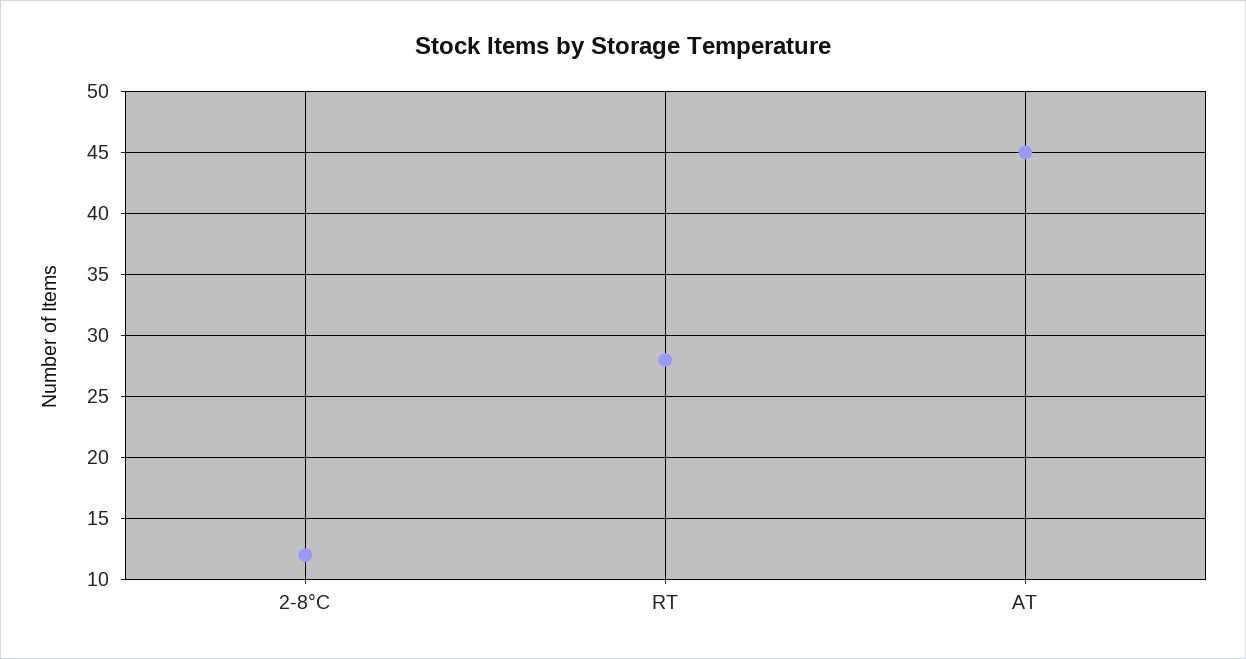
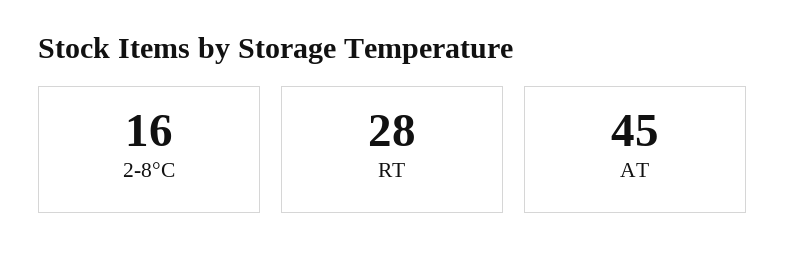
  {
-   "2-8°C": 12,
+   "2-8°C": 16,
    "RT": 28,
    "AT": 45
  }

